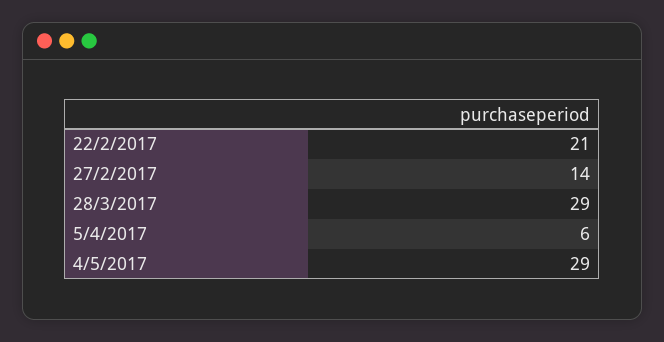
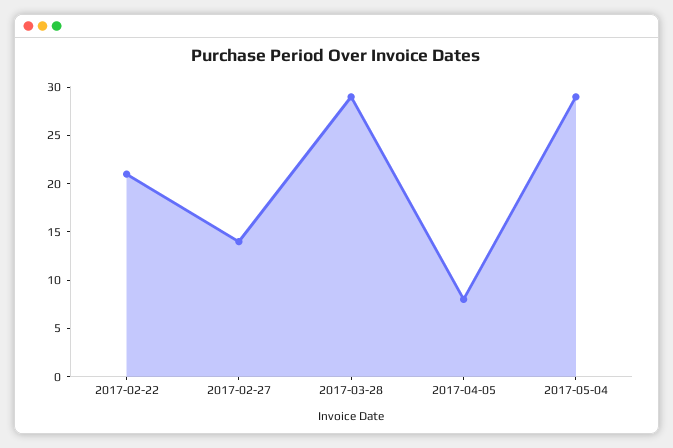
  {
    "22/2/2017": 21,
    "27/2/2017": 14,
    "28/3/2017": 29,
-   "5/4/2017": 6,
+   "5/4/2017": 8,
    "4/5/2017": 29
  }

